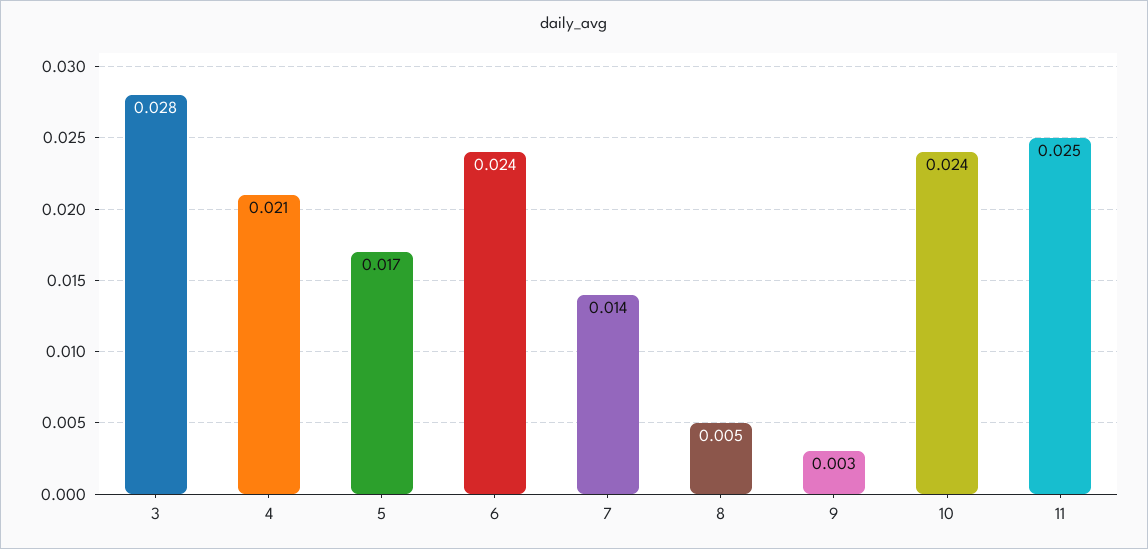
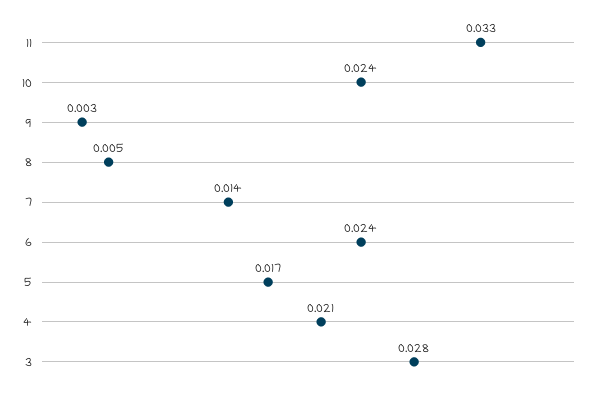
  {
    "3": 0.028,
    "4": 0.021,
    "5": 0.017,
    "6": 0.024,
    "7": 0.014,
    "8": 0.005,
    "9": 0.003,
    "10": 0.024,
-   "11": 0.025
+   "11": 0.033
  }

